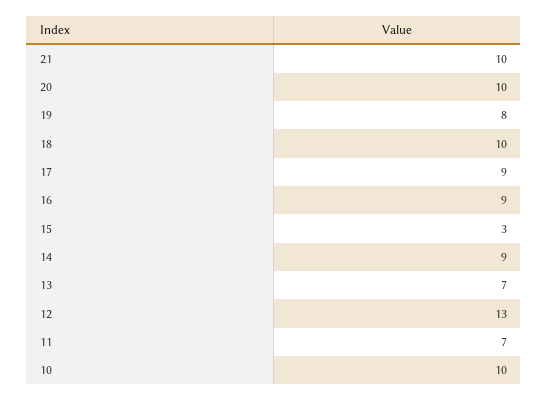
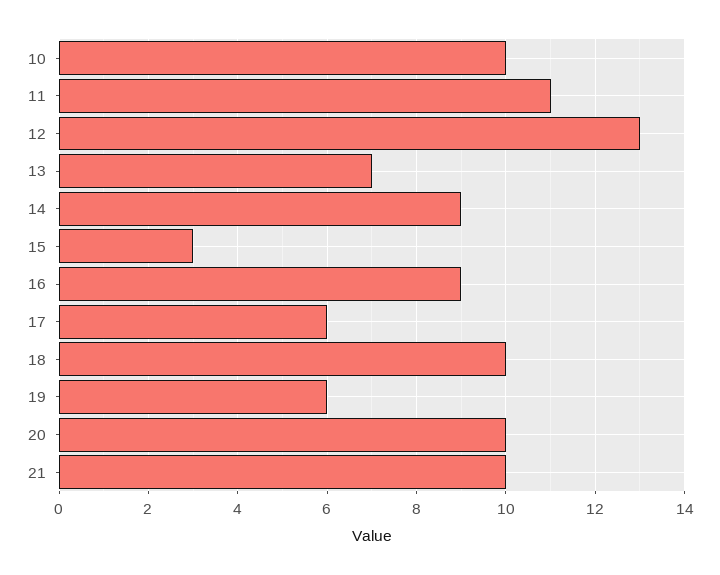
  {
    "21": 10,
    "20": 10,
-   "19": 8,
+   "19": 6,
    "18": 10,
-   "17": 9,
+   "17": 6,
    "16": 9,
    "15": 3,
    "14": 9,
    "13": 7,
    "12": 13,
-   "11": 7,
+   "11": 11,
    "10": 10
  }

